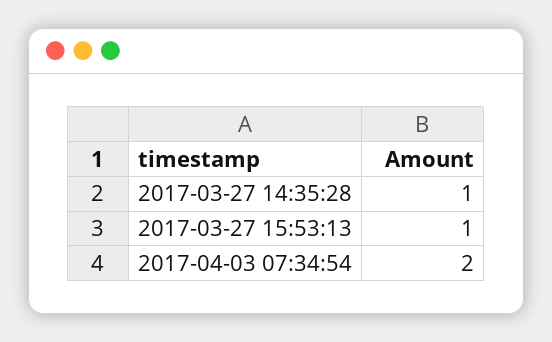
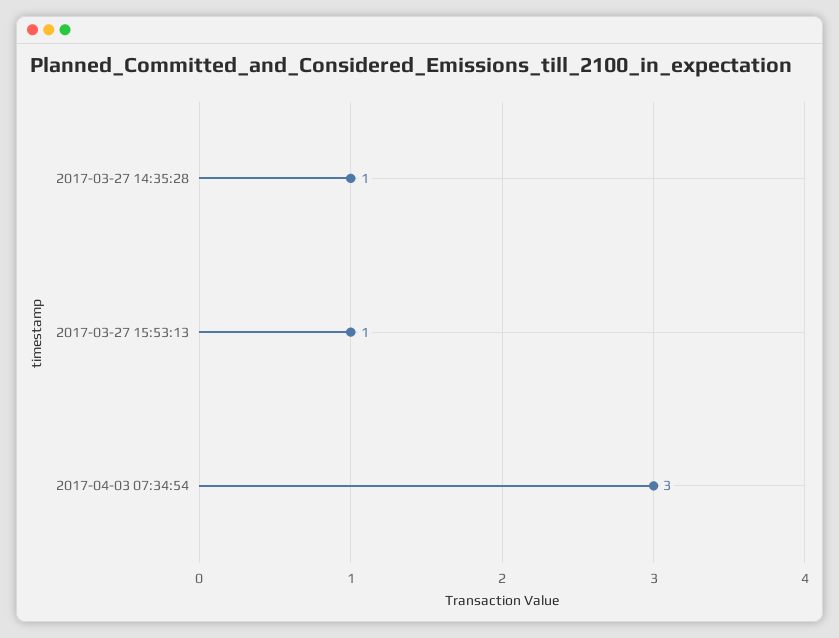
  {
    "2017-03-27 14:35:28": 1,
    "2017-03-27 15:53:13": 1,
-   "2017-04-03 07:34:54": 2
+   "2017-04-03 07:34:54": 3
  }

